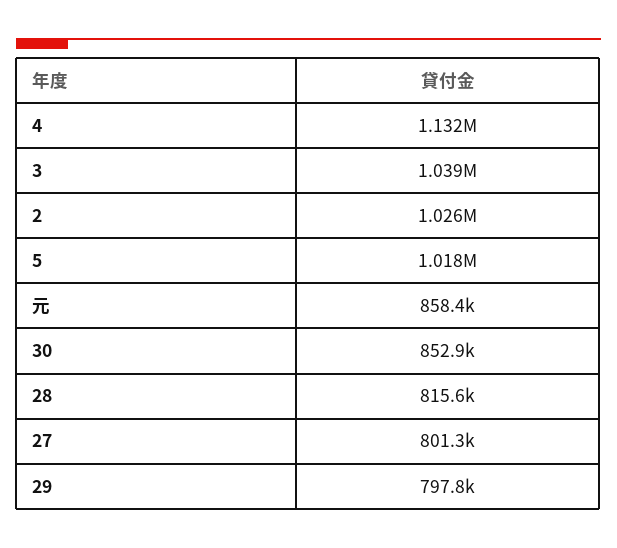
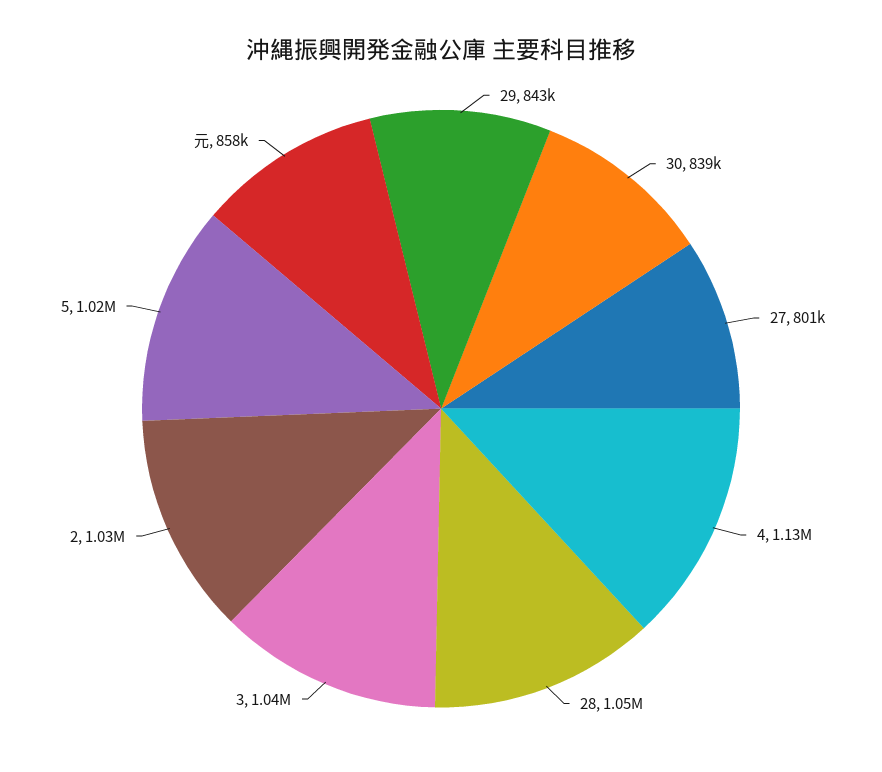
  {
    "4": 1132000,
    "3": 1039000,
    "2": 1026000,
    "5": 1018000,
    "元": 858400,
-   "30": 852900,
+   "30": 839000,
-   "28": 815600,
+   "28": 1050000,
    "27": 801300,
-   "29": 797800
+   "29": 843000
  }

